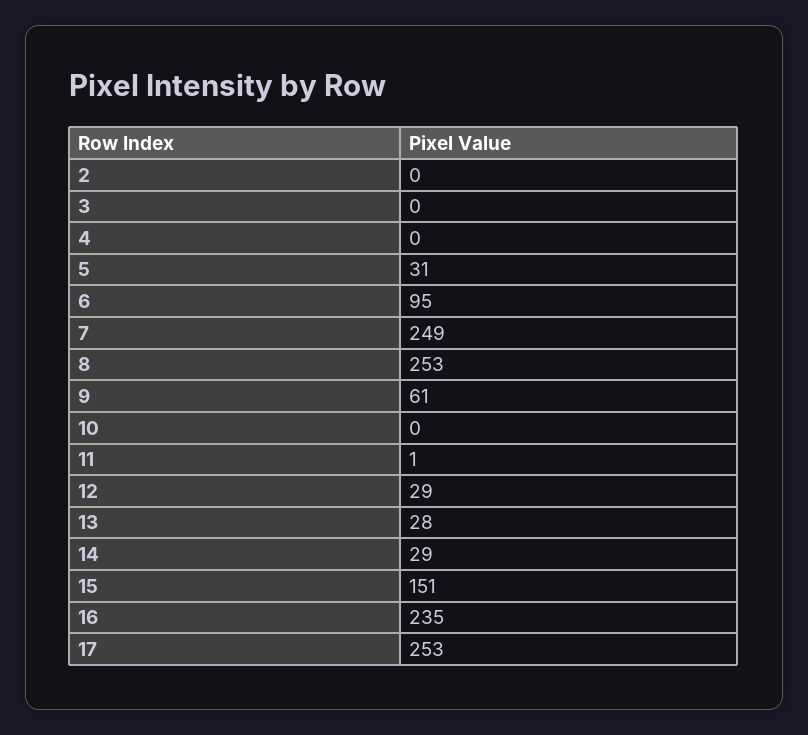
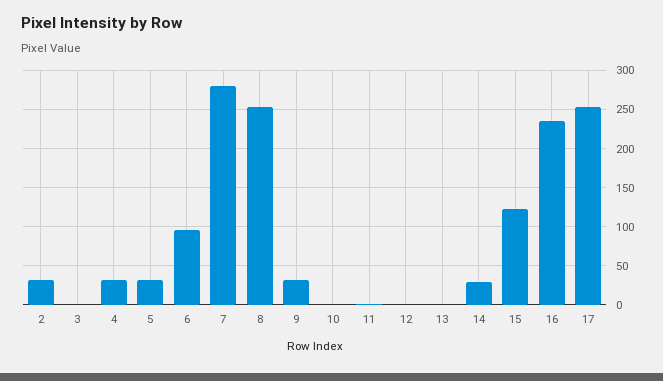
  {
-   "2": 0,
+   "2": 30,
    "3": 0,
-   "4": 0,
+   "4": 30,
    "5": 31,
    "6": 95,
-   "7": 249,
+   "7": 280,
    "8": 253,
-   "9": 61,
+   "9": 30,
    "10": 0,
    "11": 1,
-   "12": 29,
+   "12": 0,
-   "13": 28,
+   "13": 0,
    "14": 29,
-   "15": 151,
+   "15": 120,
    "16": 235,
    "17": 253
  }

